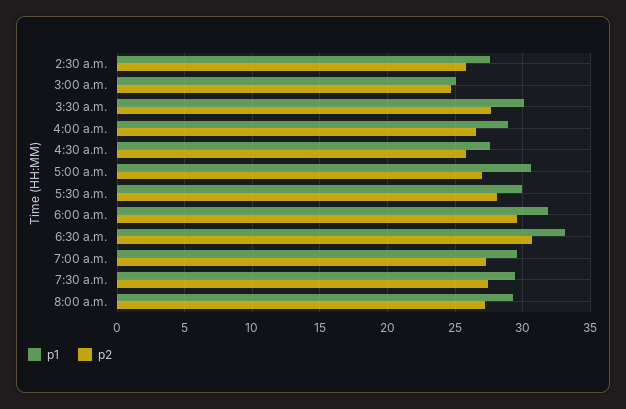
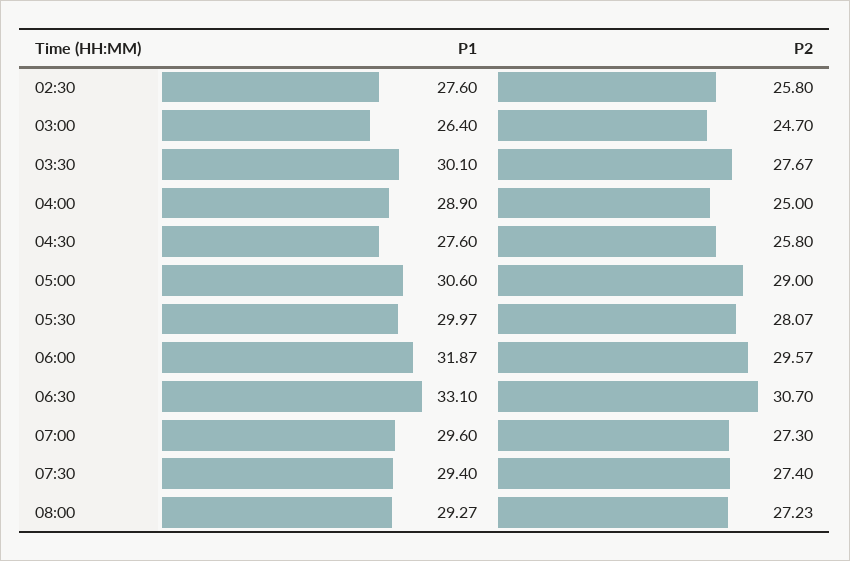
  {
    "p1": {
      "2:30 a.m.": 27.6,
-     "3:00 a.m.": 25,
+     "3:00 a.m.": 26.4,
      "3:30 a.m.": 30.1,
      "4:00 a.m.": 28.9,
      "4:30 a.m.": 27.6,
      "5:00 a.m.": 30.6,
      "5:30 a.m.": 29.97,
      "6:00 a.m.": 31.87,
      "6:30 a.m.": 33.1,
      "7:00 a.m.": 29.6,
      "7:30 a.m.": 29.4,
      "8:00 a.m.": 29.27
    },
    "p2": {
      "2:30 a.m.": 25.8,
      "3:00 a.m.": 24.7,
      "3:30 a.m.": 27.67,
-     "4:00 a.m.": 26.5,
+     "4:00 a.m.": 25,
      "4:30 a.m.": 25.8,
-     "5:00 a.m.": 27,
+     "5:00 a.m.": 29,
      "5:30 a.m.": 28.07,
      "6:00 a.m.": 29.57,
      "6:30 a.m.": 30.7,
      "7:00 a.m.": 27.3,
      "7:30 a.m.": 27.4,
      "8:00 a.m.": 27.23
    }
  }

